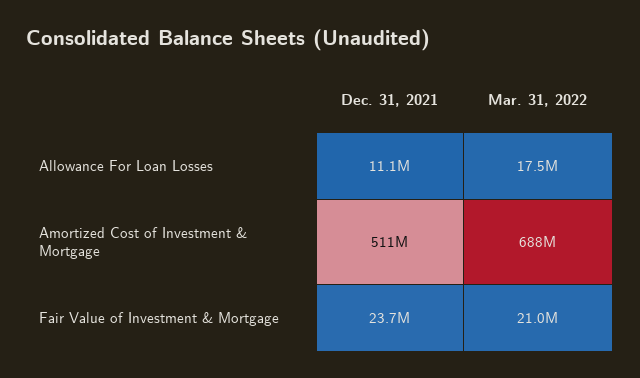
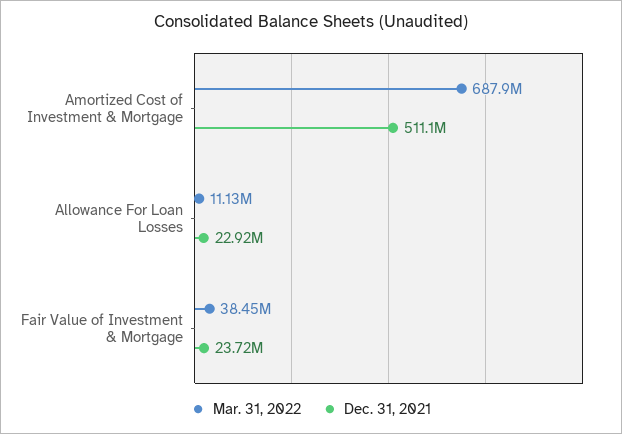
  {
    "Dec. 31, 2021": {
-     "Allowance For Loan Losses": 11100000,
+     "Allowance For Loan Losses": 22920000,
      "Amortized Cost of Investment & Mortgage": 511100000,
      "Fair Value of Investment & Mortgage": 23720000
    },
    "Mar. 31, 2022": {
-     "Allowance For Loan Losses": 17500000,
+     "Allowance For Loan Losses": 11130000,
      "Amortized Cost of Investment & Mortgage": 687900000,
-     "Fair Value of Investment & Mortgage": 21000000
+     "Fair Value of Investment & Mortgage": 38450000
    }
  }

